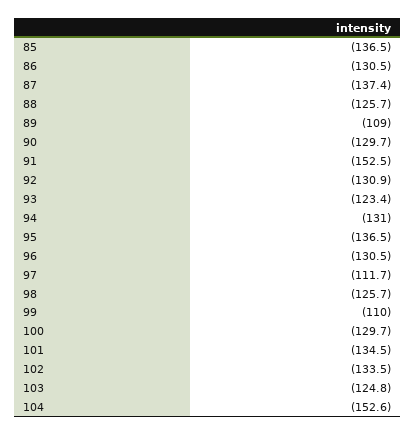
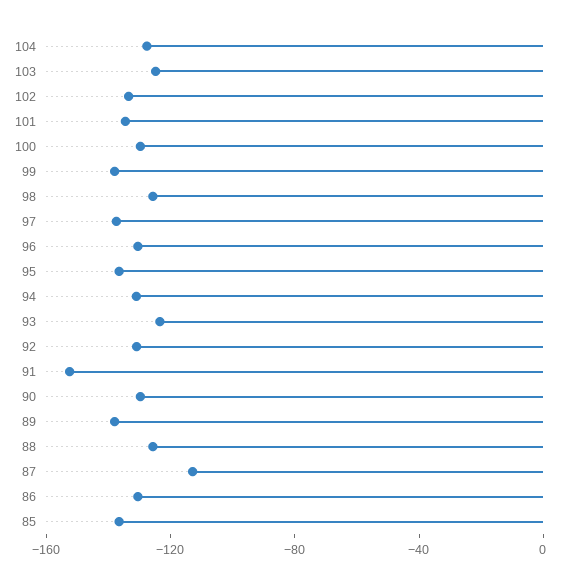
  {
    "85": -136.5,
    "86": -130.5,
-   "87": -137.4,
+   "87": -110,
    "88": -125.7,
-   "89": -109,
+   "89": -140,
    "90": -129.7,
    "91": -152.5,
    "92": -130.9,
    "93": -123.4,
    "94": -131,
    "95": -136.5,
    "96": -130.5,
-   "97": -111.7,
+   "97": -140,
    "98": -125.7,
-   "99": -110,
+   "99": -140,
    "100": -129.7,
    "101": -134.5,
    "102": -133.5,
    "103": -124.8,
-   "104": -152.6
+   "104": -130
  }

